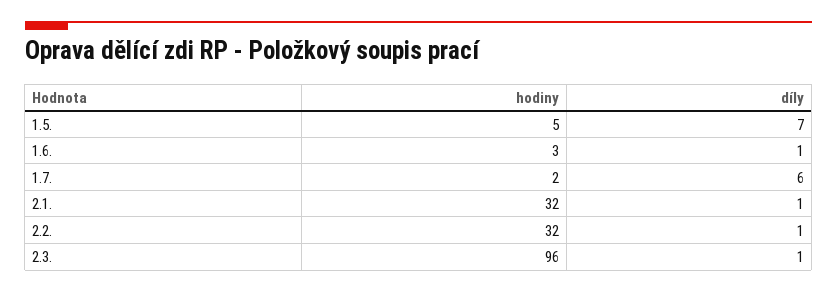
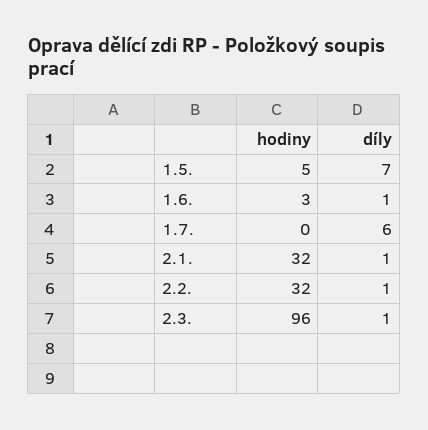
  {
    "hodiny": {
      "1.5.": 5,
      "1.6.": 3,
-     "1.7.": 2,
+     "1.7.": 0,
      "2.1.": 32,
      "2.2.": 32,
      "2.3.": 96
    },
    "díly": {
      "1.5.": 7,
      "1.6.": 1,
      "1.7.": 6,
      "2.1.": 1,
      "2.2.": 1,
      "2.3.": 1
    }
  }

